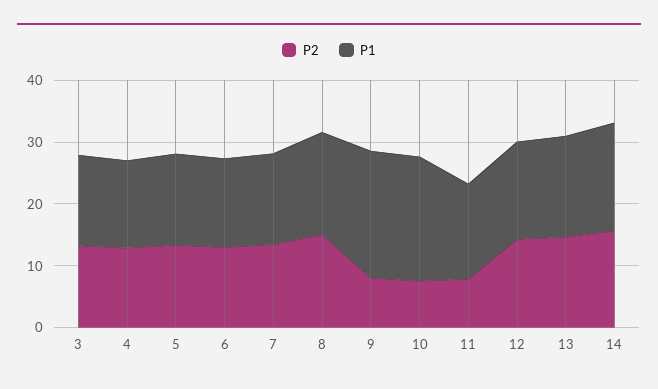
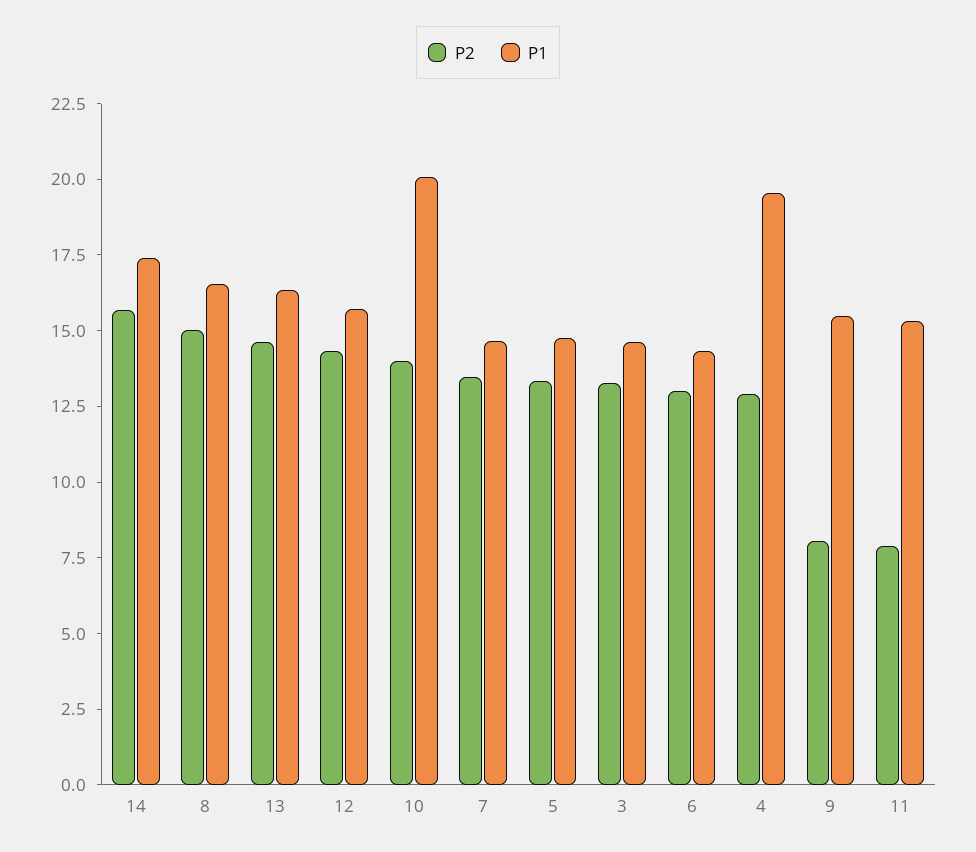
  {
    "P2": {
      "3": 13.5,
      "4": 13,
      "5": 13.5,
      "6": 13,
      "7": 13.5,
      "8": 15,
      "9": 8,
-     "10": 8,
+     "10": 14,
      "11": 8,
      "12": 14.5,
      "13": 14.5,
      "14": 15.5
    },
    "P1": {
      "3": 14.5,
-     "4": 14,
+     "4": 19.5,
      "5": 15,
      "6": 14.5,
      "7": 14.5,
      "8": 16.5,
-     "9": 20,
+     "9": 15.5,
      "10": 20,
      "11": 15.5,
      "12": 15.5,
      "13": 16.5,
      "14": 17.5
    }
  }

